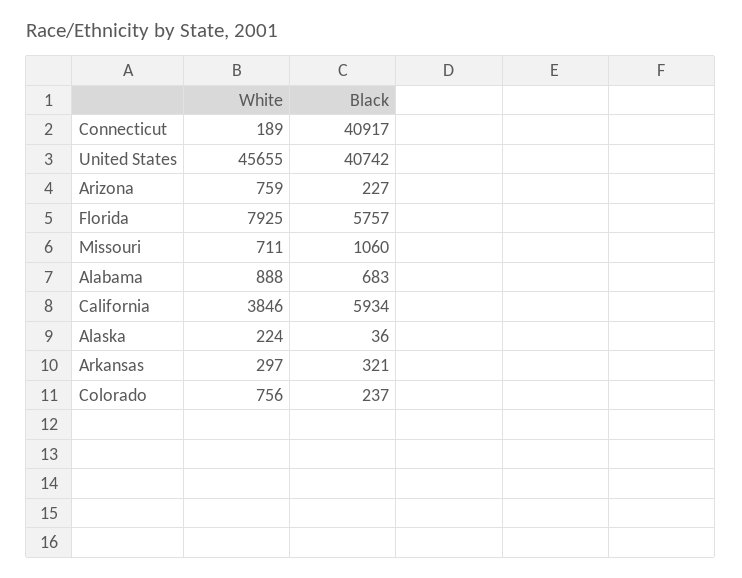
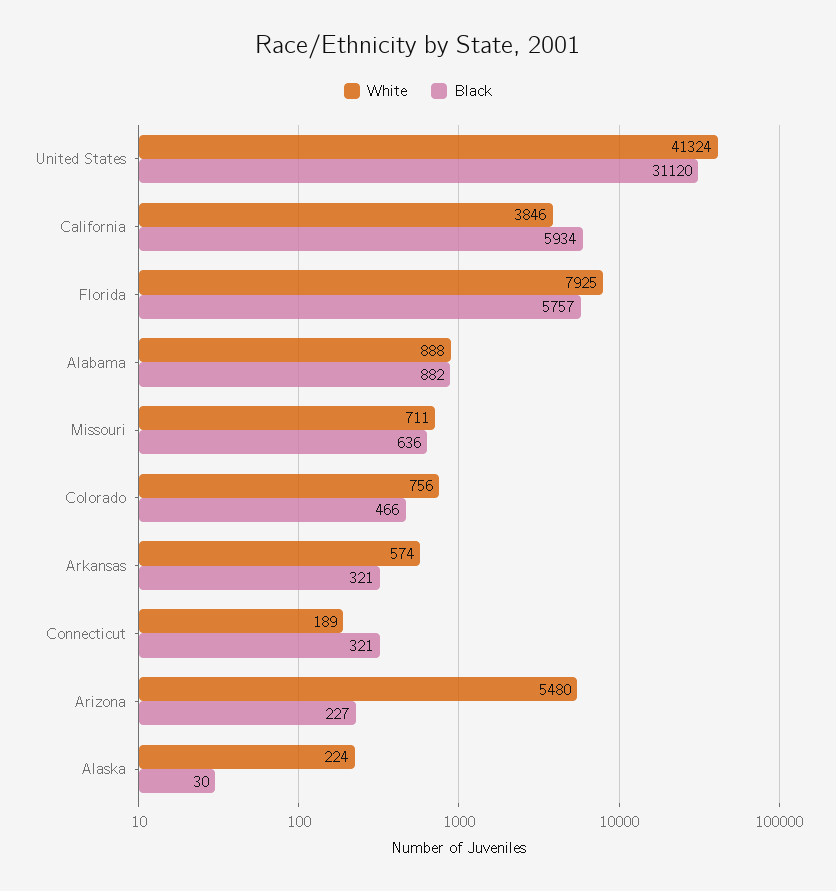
  {
    "White": {
      "Connecticut": 189,
-     "United States": 45655,
+     "United States": 41324,
-     "Arizona": 759,
+     "Arizona": 5480,
      "Florida": 7925,
      "Missouri": 711,
      "Alabama": 888,
      "California": 3846,
      "Alaska": 224,
-     "Arkansas": 297,
+     "Arkansas": 574,
      "Colorado": 756
    },
    "Black": {
-     "Connecticut": 40917,
+     "Connecticut": 321,
-     "United States": 40742,
+     "United States": 31120,
      "Arizona": 227,
      "Florida": 5757,
-     "Missouri": 1060,
+     "Missouri": 636,
-     "Alabama": 683,
+     "Alabama": 882,
      "California": 5934,
-     "Alaska": 36,
+     "Alaska": 30,
      "Arkansas": 321,
-     "Colorado": 237
+     "Colorado": 466
    }
  }

